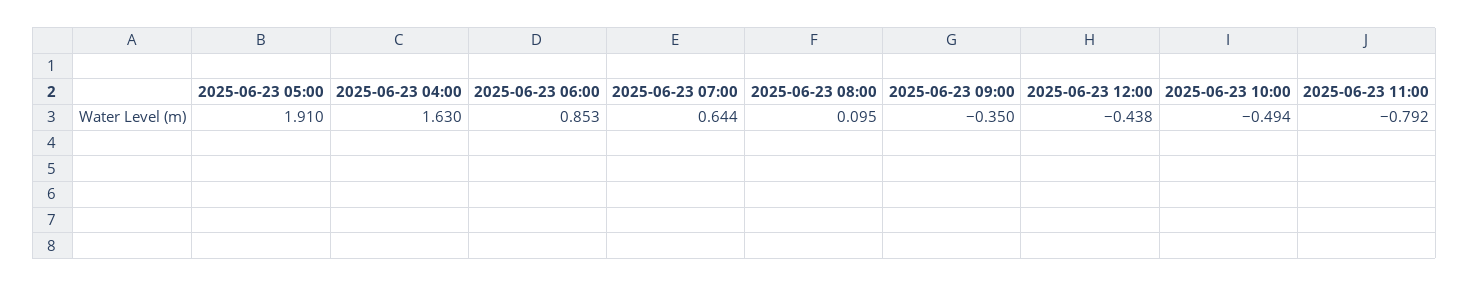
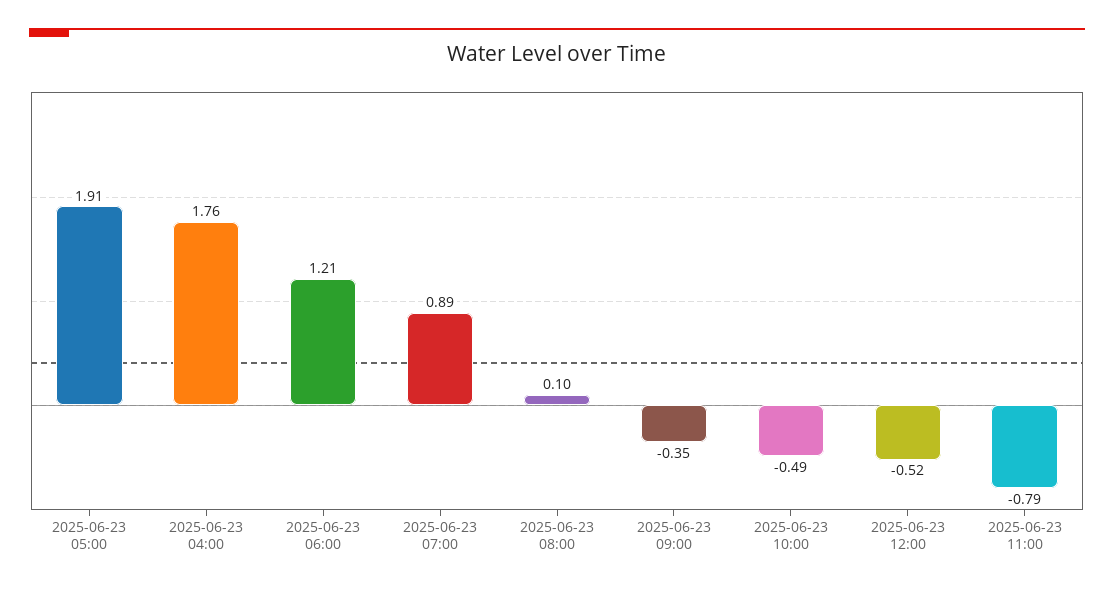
  {
    "2025-06-23 05:00": 1.91,
-   "2025-06-23 04:00": 1.63,
+   "2025-06-23 04:00": 1.76,
-   "2025-06-23 06:00": 0.853,
+   "2025-06-23 06:00": 1.21,
-   "2025-06-23 07:00": 0.644,
+   "2025-06-23 07:00": 0.89,
    "2025-06-23 08:00": 0.095,
    "2025-06-23 09:00": -0.35,
-   "2025-06-23 12:00": -0.438,
+   "2025-06-23 12:00": -0.52,
    "2025-06-23 10:00": -0.494,
    "2025-06-23 11:00": -0.792
  }

